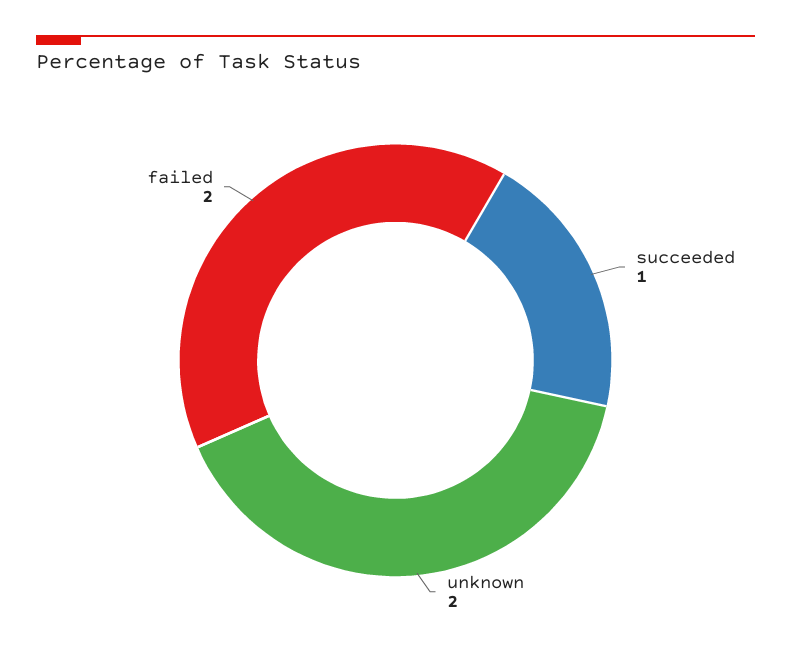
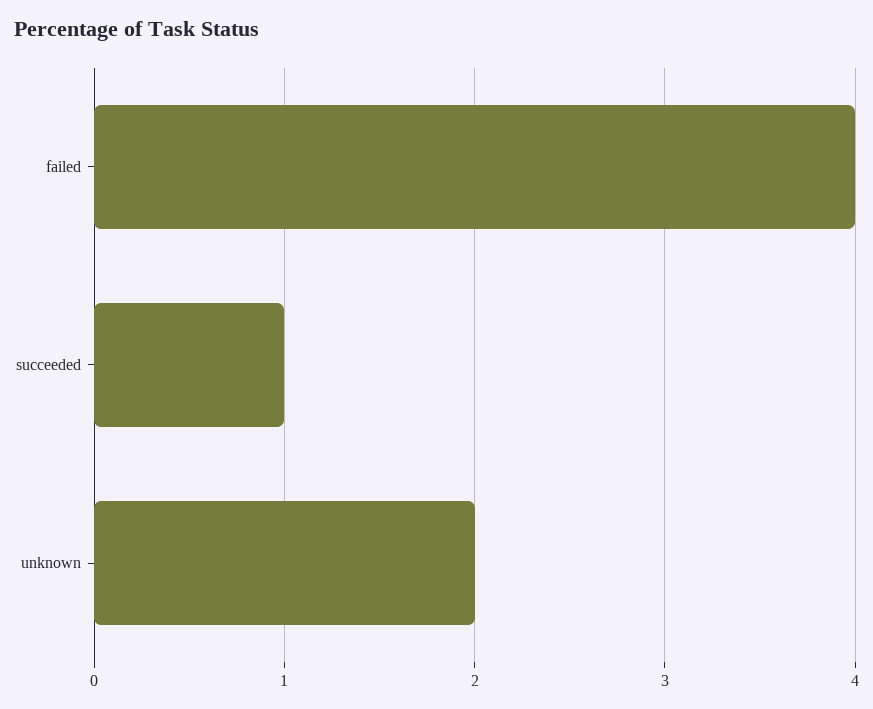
  {
    "succeeded": 1,
    "unknown": 2,
-   "failed": 2
+   "failed": 4
  }

